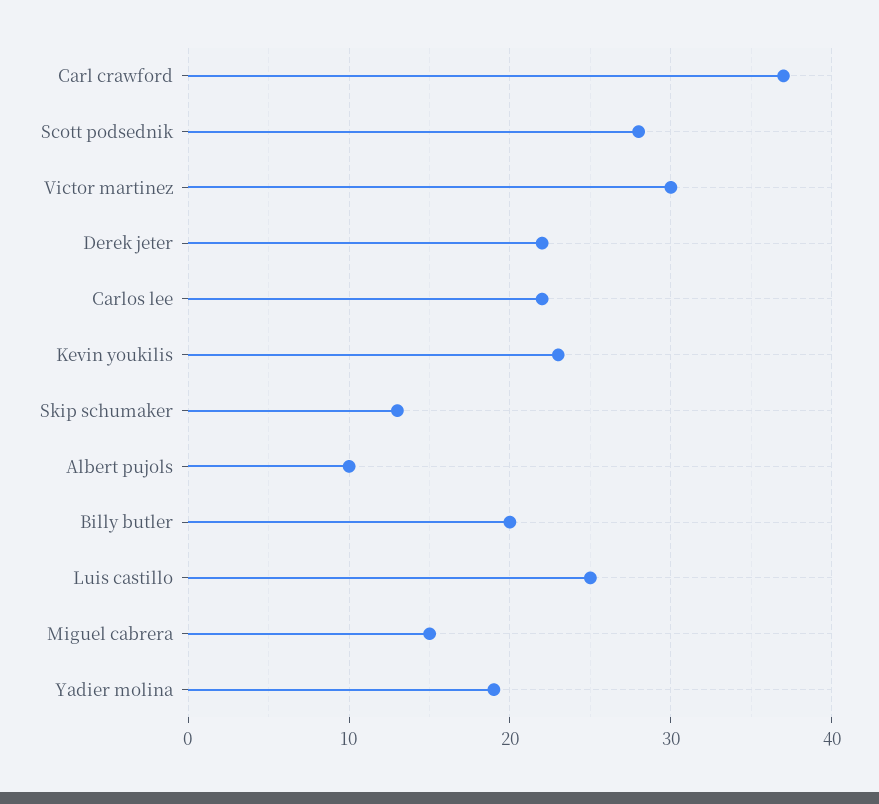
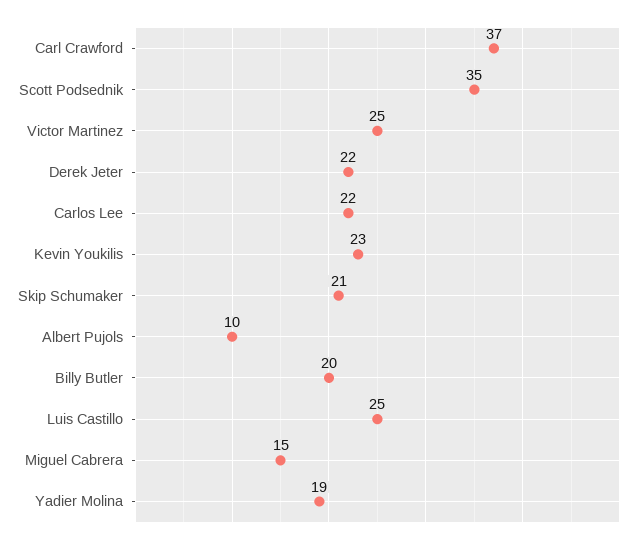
  {
    "Carl crawford": 37,
-   "Scott podsednik": 28,
+   "Scott podsednik": 35,
-   "Victor martinez": 30,
+   "Victor martinez": 25,
    "Derek jeter": 22,
    "Carlos lee": 22,
    "Kevin youkilis": 23,
-   "Skip schumaker": 13,
+   "Skip schumaker": 21,
    "Albert pujols": 10,
    "Billy butler": 20,
    "Luis castillo": 25,
    "Miguel cabrera": 15,
    "Yadier molina": 19
  }

